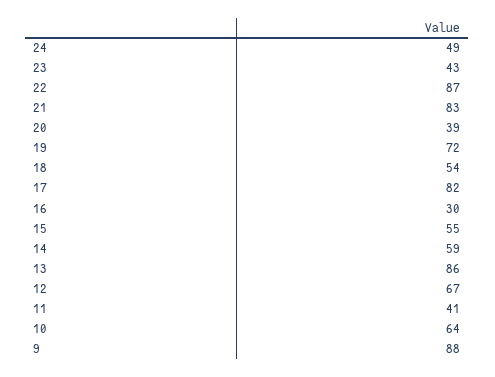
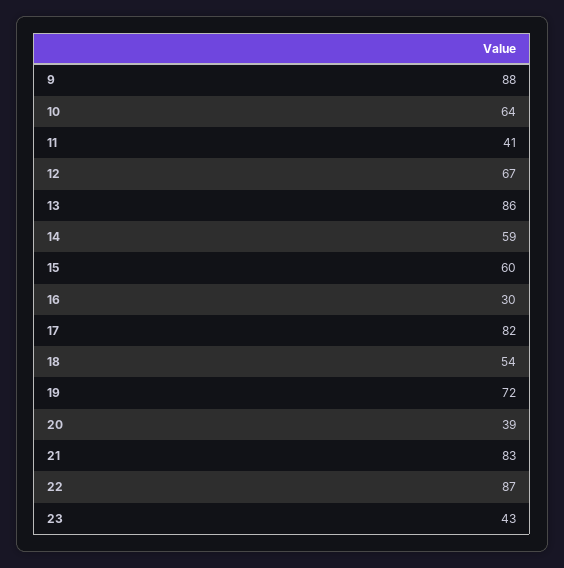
  {
-   "24": 49,
    "23": 43,
    "22": 87,
    "21": 83,
    "20": 39,
    "19": 72,
    "18": 54,
    "17": 82,
    "16": 30,
-   "15": 55,
+   "15": 60,
    "14": 59,
    "13": 86,
    "12": 67,
    "11": 41,
    "10": 64,
    "9": 88
  }

